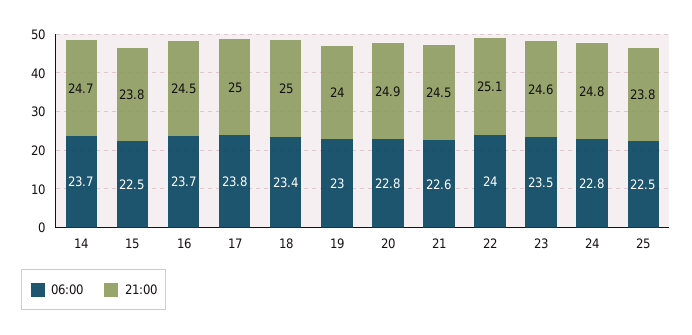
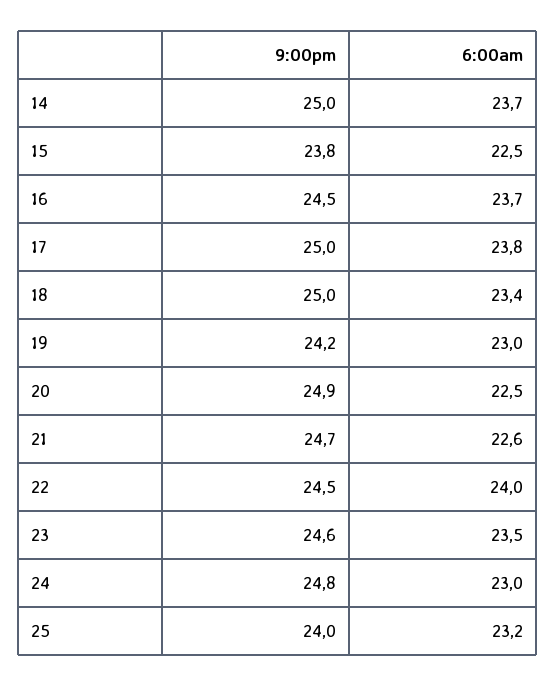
  {
    "06:00": {
      "14": 23.7,
      "15": 22.5,
      "16": 23.7,
      "17": 23.8,
      "18": 23.4,
      "19": 23,
-     "20": 22.8,
+     "20": 22.5,
      "21": 22.6,
      "22": 24,
      "23": 23.5,
-     "24": 22.8,
+     "24": 23,
-     "25": 22.5
+     "25": 23.2
    },
    "21:00": {
-     "14": 24.7,
+     "14": 25,
      "15": 23.8,
      "16": 24.5,
      "17": 25,
      "18": 25,
-     "19": 24,
+     "19": 24.2,
      "20": 24.9,
-     "21": 24.5,
+     "21": 24.7,
-     "22": 25.1,
+     "22": 24.5,
      "23": 24.6,
      "24": 24.8,
-     "25": 23.8
+     "25": 24
    }
  }

